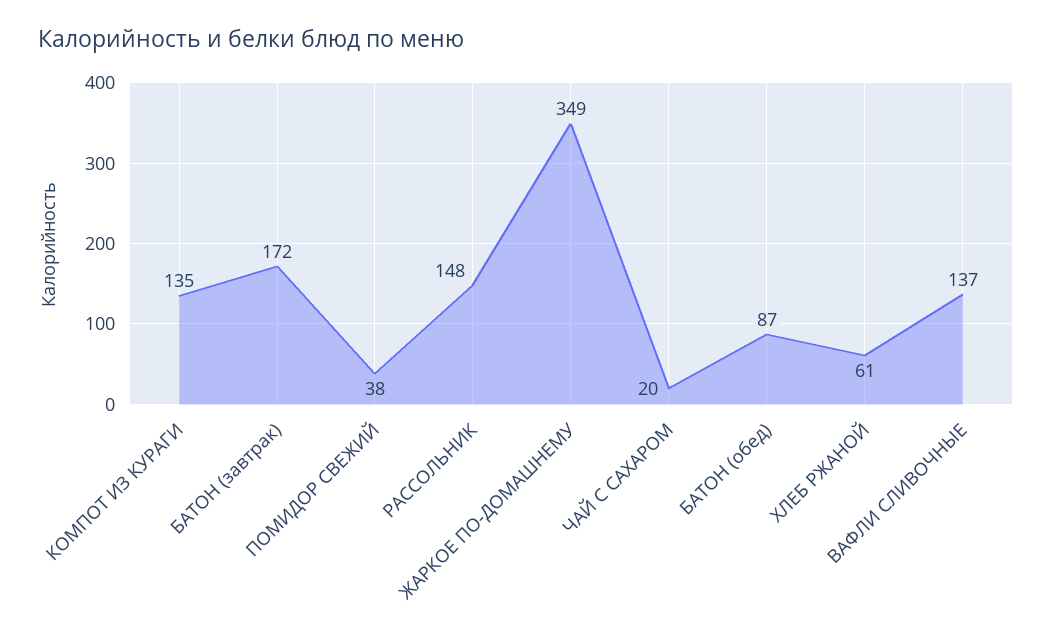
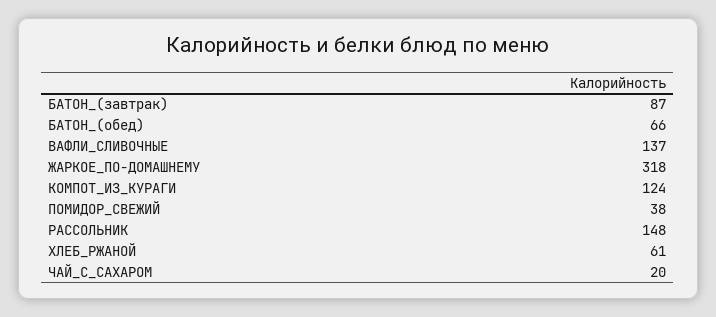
  {
-   "КОМПОТ ИЗ КУРАГИ": 135,
+   "КОМПОТ ИЗ КУРАГИ": 124,
-   "БАТОН (завтрак)": 172,
+   "БАТОН (завтрак)": 87,
    "ПОМИДОР СВЕЖИЙ": 38,
    "РАССОЛЬНИК": 148,
-   "ЖАРКОЕ ПО-ДОМАШНЕМУ": 349,
+   "ЖАРКОЕ ПО-ДОМАШНЕМУ": 318,
    "ЧАЙ С САХАРОМ": 20,
-   "БАТОН (обед)": 87,
+   "БАТОН (обед)": 66,
    "ХЛЕБ РЖАНОЙ": 61,
    "ВАФЛИ СЛИВОЧНЫЕ": 137
  }

